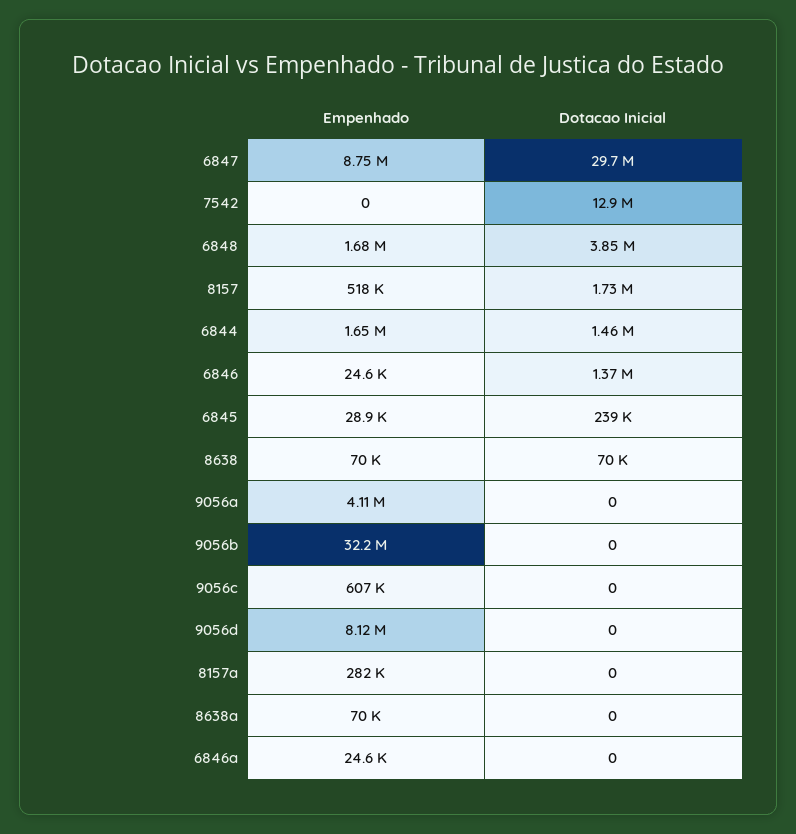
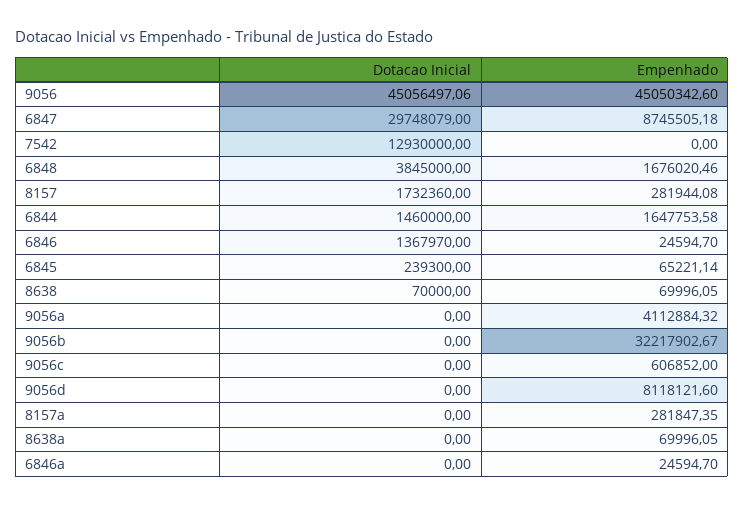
  {
    "Empenhado": {
      "6847": 8745505.18,
      "7542": 0,
      "6848": 1676020.46,
-     "8157": 518000,
+     "8157": 281944.08,
      "6844": 1647753.58,
      "6846": 24594.7,
-     "6845": 28900,
+     "6845": 65221.14,
      "8638": 69996.05,
      "9056a": 4112884.32,
      "9056b": 32217902.67,
      "9056c": 606852,
      "9056d": 8118121.6,
      "8157a": 281847.35,
      "8638a": 69996.05,
-     "6846a": 24594.7
+     "6846a": 24594.7,
+     "9056": 45050342.6
    },
    "Dotacao Inicial": {
      "6847": 29748079,
      "7542": 12930000,
      "6848": 3845000,
      "8157": 1732360,
      "6844": 1460000,
      "6846": 1367970,
      "6845": 239300,
      "8638": 70000,
      "9056a": 0,
      "9056b": 0,
      "9056c": 0,
      "9056d": 0,
      "8157a": 0,
      "8638a": 0,
-     "6846a": 0
+     "6846a": 0,
+     "9056": 45056497.06
    }
  }

